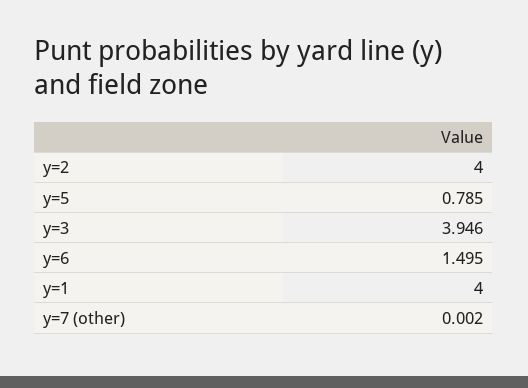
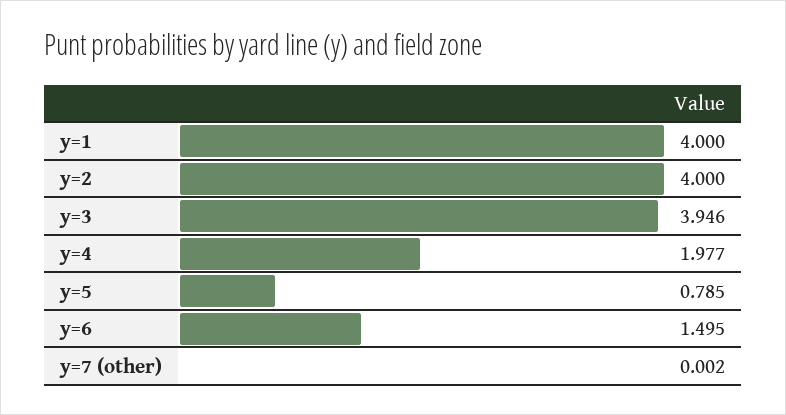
  {
    "y=2": 4,
    "y=5": 0.785,
    "y=3": 3.946,
    "y=6": 1.495,
    "y=1": 4,
-   "y=7 (other)": 0.002
+   "y=7 (other)": 0.002,
+   "y=4": 1.977
  }

